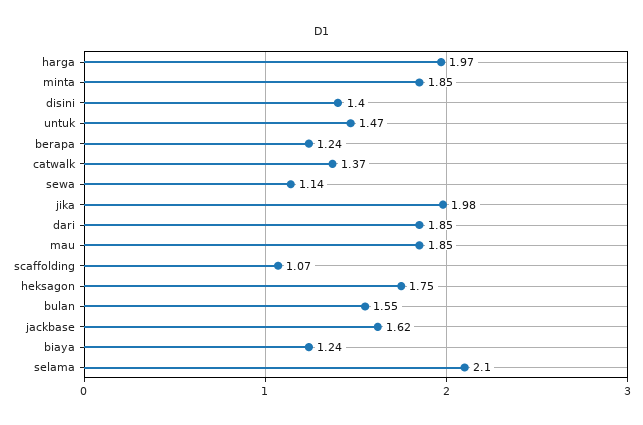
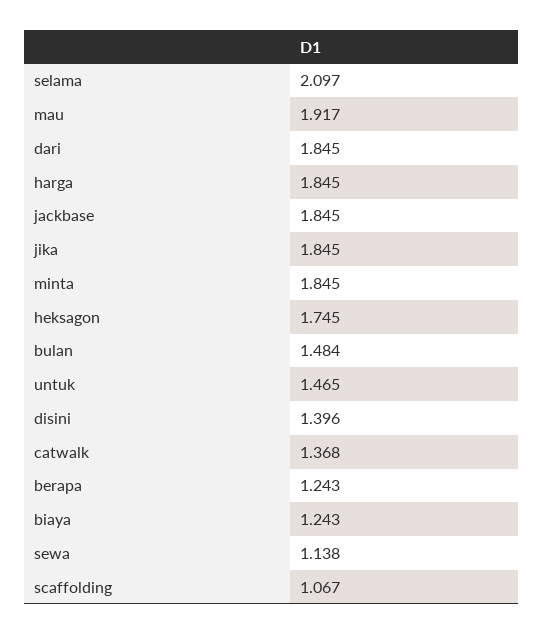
  {
-   "harga": 1.97,
+   "harga": 1.845,
    "minta": 1.845,
    "disini": 1.396,
    "untuk": 1.465,
    "berapa": 1.243,
    "catwalk": 1.368,
    "sewa": 1.138,
-   "jika": 1.98,
+   "jika": 1.845,
    "dari": 1.845,
-   "mau": 1.85,
+   "mau": 1.917,
    "scaffolding": 1.067,
    "heksagon": 1.745,
-   "bulan": 1.55,
+   "bulan": 1.484,
-   "jackbase": 1.62,
+   "jackbase": 1.845,
    "biaya": 1.243,
    "selama": 2.097
  }

